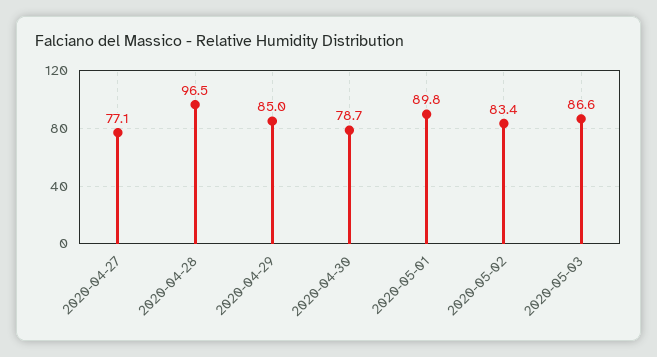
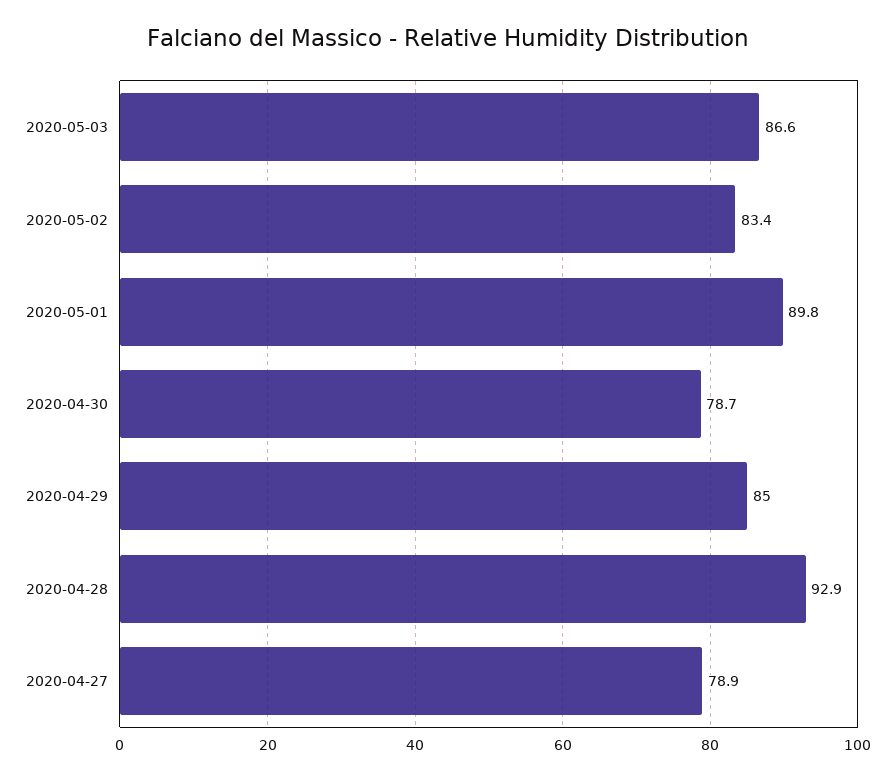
  {
-   "2020-04-27": 77.1,
+   "2020-04-27": 78.9,
-   "2020-04-28": 96.5,
+   "2020-04-28": 92.9,
    "2020-04-29": 85,
    "2020-04-30": 78.7,
    "2020-05-01": 89.8,
    "2020-05-02": 83.4,
    "2020-05-03": 86.6
  }

